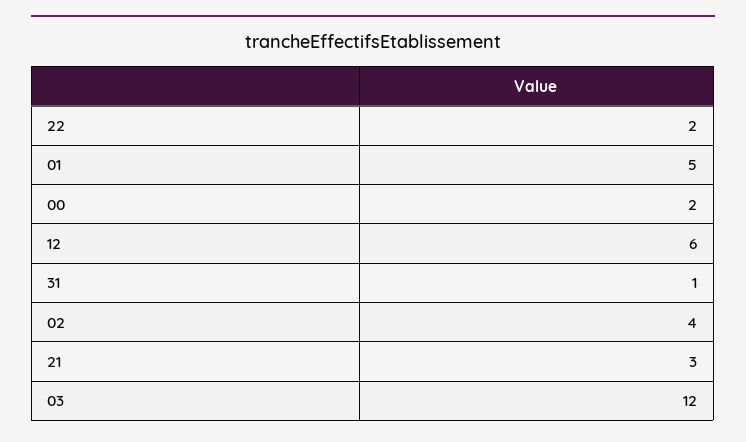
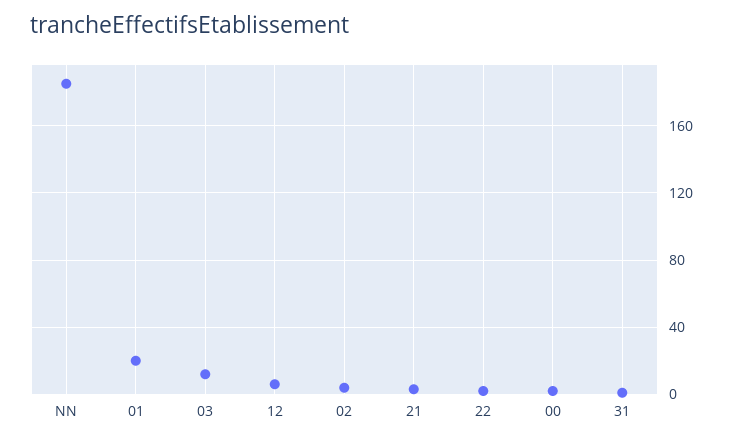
  {
    "22": 2,
-   "01": 5,
+   "01": 20,
    "00": 2,
    "12": 6,
    "31": 1,
    "02": 4,
    "21": 3,
-   "03": 12
+   "03": 12,
+   "NN": 185
  }

